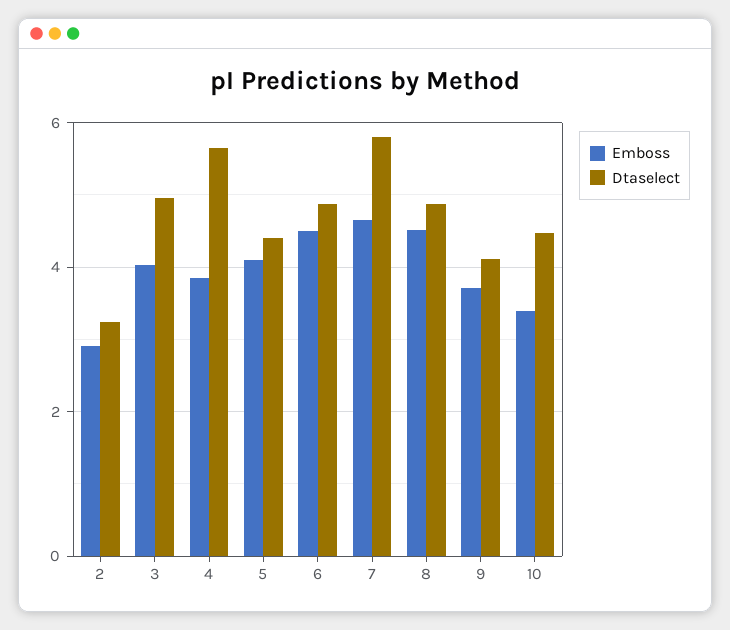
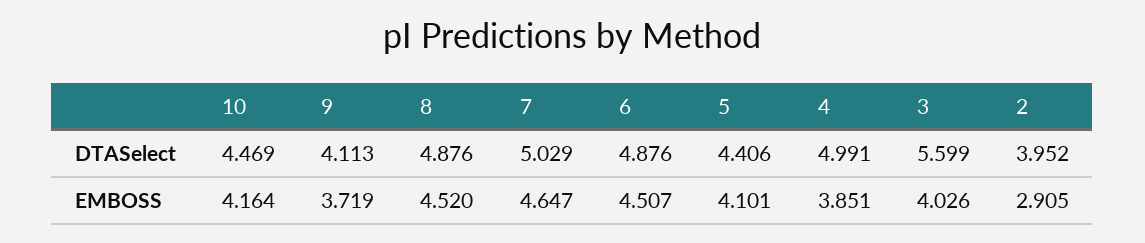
  {
    "Emboss": {
      "2": 2.905,
      "3": 4.026,
      "4": 3.851,
      "5": 4.101,
      "6": 4.507,
      "7": 4.647,
      "8": 4.52,
      "9": 3.719,
-     "10": 3.4
+     "10": 4.164
    },
    "Dtaselect": {
-     "2": 3.2,
+     "2": 3.952,
-     "3": 5,
+     "3": 5.599,
-     "4": 5.6,
+     "4": 4.991,
      "5": 4.406,
      "6": 4.876,
-     "7": 5.8,
+     "7": 5.029,
      "8": 4.876,
      "9": 4.113,
      "10": 4.469
    }
  }

